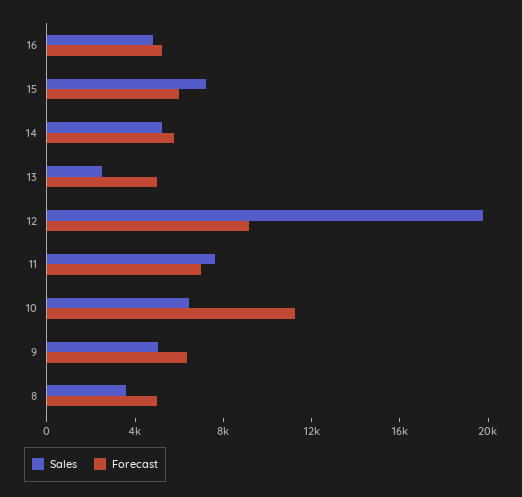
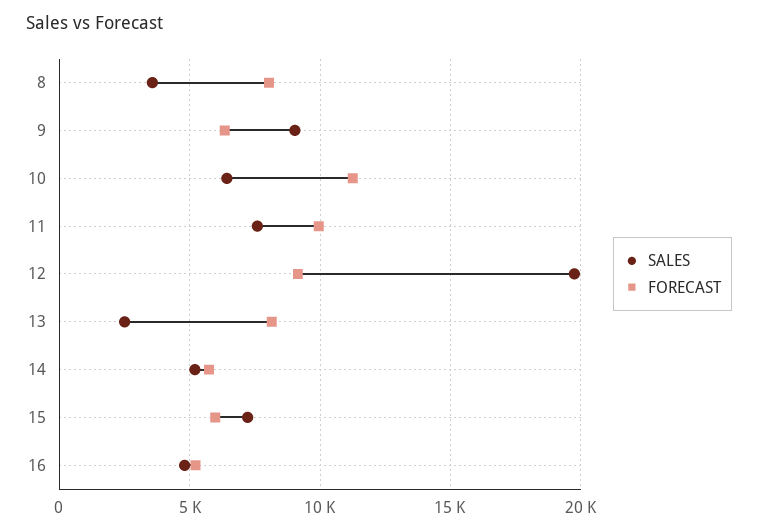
  {
    "Sales": {
      "16": 5000,
      "15": 7000,
      "14": 5000,
      "13": 2500,
      "12": 20000,
      "11": 7500,
      "10": 6500,
-     "9": 5000,
+     "9": 9000,
      "8": 3500
    },
    "Forecast": {
      "16": 5000,
      "15": 6000,
      "14": 5500,
-     "13": 5000,
+     "13": 8000,
      "12": 9000,
-     "11": 7000,
+     "11": 10000,
      "10": 11500,
      "9": 6500,
-     "8": 5000
+     "8": 8000
    }
  }

